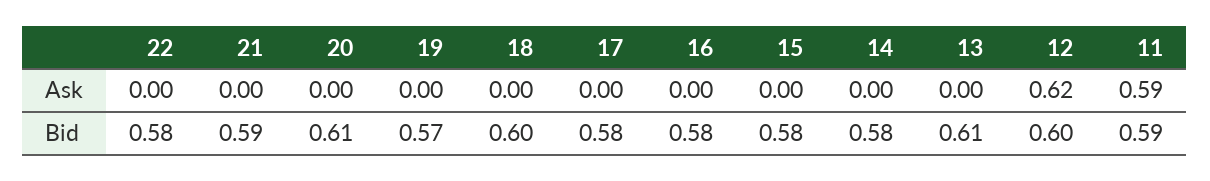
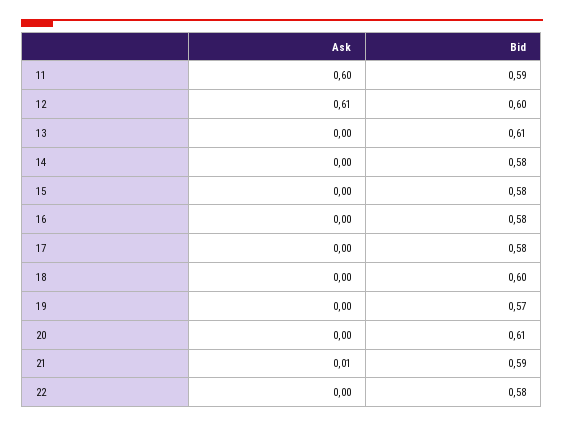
  {
    "22": {
      "Ask": 0,
      "Bid": 0.58
    },
    "21": {
-     "Ask": 0,
+     "Ask": 0.01,
      "Bid": 0.59
    },
    "20": {
      "Ask": 0,
      "Bid": 0.61
    },
    "19": {
      "Ask": 0,
      "Bid": 0.57
    },
    "18": {
      "Ask": 0,
      "Bid": 0.6
    },
    "17": {
      "Ask": 0,
      "Bid": 0.58
    },
    "16": {
      "Ask": 0,
      "Bid": 0.58
    },
    "15": {
      "Ask": 0,
      "Bid": 0.58
    },
    "14": {
      "Ask": 0,
      "Bid": 0.58
    },
    "13": {
      "Ask": 0,
      "Bid": 0.61
    },
    "12": {
-     "Ask": 0.62,
+     "Ask": 0.61,
      "Bid": 0.6
    },
    "11": {
-     "Ask": 0.59,
+     "Ask": 0.6,
      "Bid": 0.59
    }
  }

